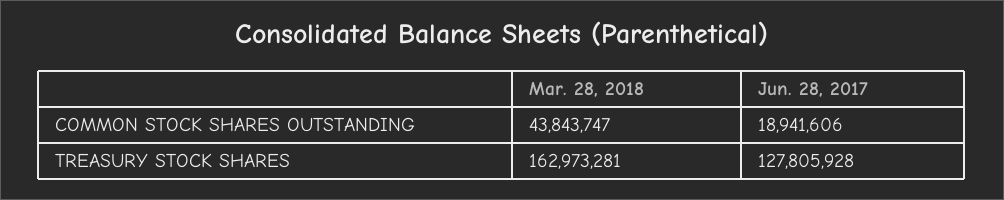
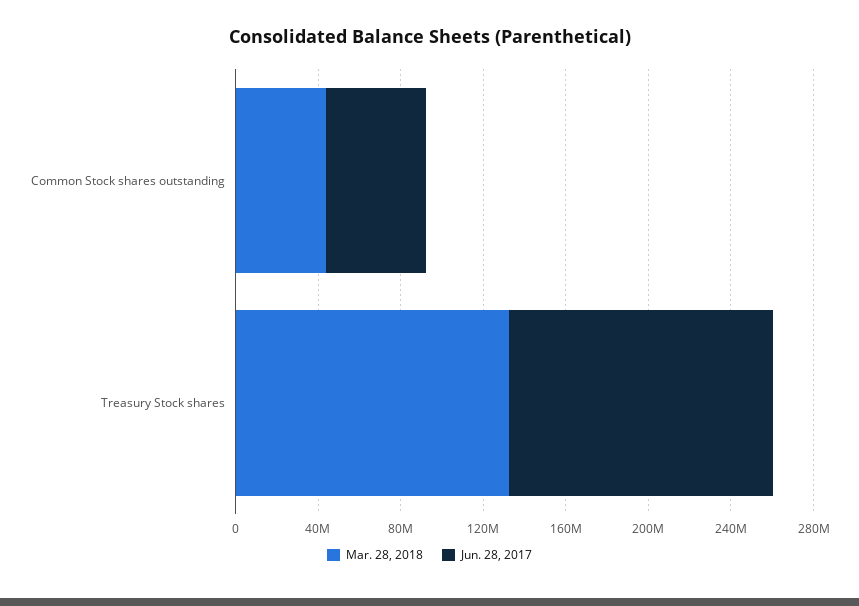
  {
    "Mar. 28, 2018": {
      "COMMON STOCK SHARES OUTSTANDING": 43843747,
-     "TREASURY STOCK SHARES": 162973281
+     "TREASURY STOCK SHARES": 130000000
    },
    "Jun. 28, 2017": {
-     "COMMON STOCK SHARES OUTSTANDING": 18941606,
+     "COMMON STOCK SHARES OUTSTANDING": 50000000,
      "TREASURY STOCK SHARES": 127805928
    }
  }

